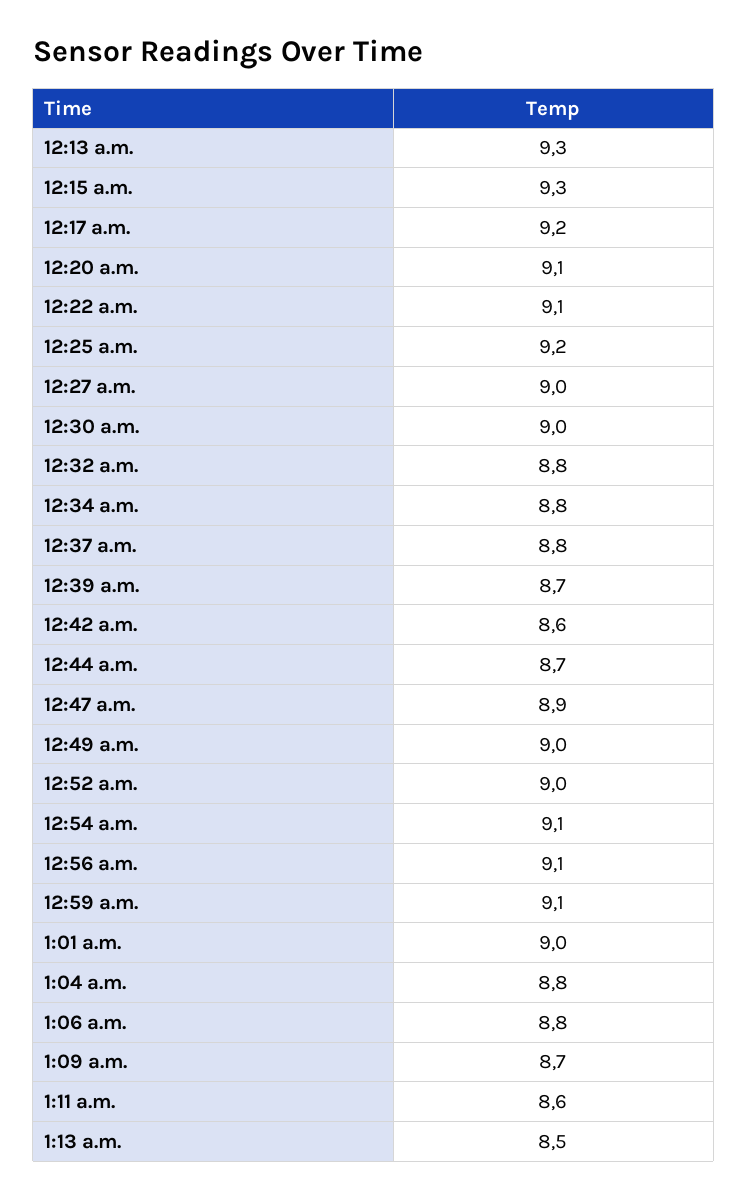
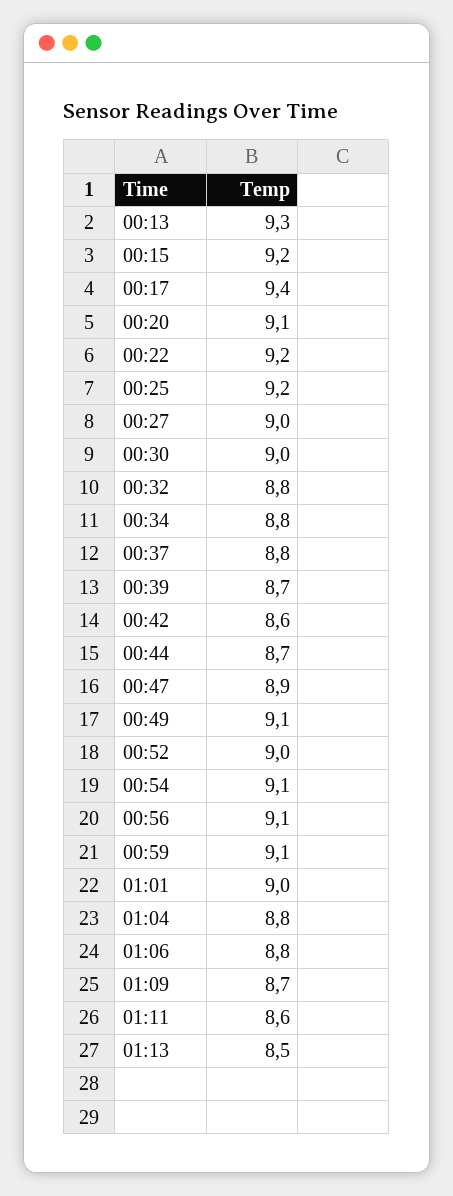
  {
    "12:13 a.m.": 9.3,
-   "12:15 a.m.": 9.3,
+   "12:15 a.m.": 9.2,
-   "12:17 a.m.": 9.2,
+   "12:17 a.m.": 9.4,
    "12:20 a.m.": 9.1,
-   "12:22 a.m.": 9.1,
+   "12:22 a.m.": 9.2,
    "12:25 a.m.": 9.2,
    "12:27 a.m.": 9,
    "12:30 a.m.": 9,
    "12:32 a.m.": 8.8,
    "12:34 a.m.": 8.8,
    "12:37 a.m.": 8.8,
    "12:39 a.m.": 8.7,
    "12:42 a.m.": 8.6,
    "12:44 a.m.": 8.7,
    "12:47 a.m.": 8.9,
-   "12:49 a.m.": 9,
+   "12:49 a.m.": 9.1,
    "12:52 a.m.": 9,
    "12:54 a.m.": 9.1,
    "12:56 a.m.": 9.1,
    "12:59 a.m.": 9.1,
    "1:01 a.m.": 9,
    "1:04 a.m.": 8.8,
    "1:06 a.m.": 8.8,
    "1:09 a.m.": 8.7,
    "1:11 a.m.": 8.6,
    "1:13 a.m.": 8.5
  }

